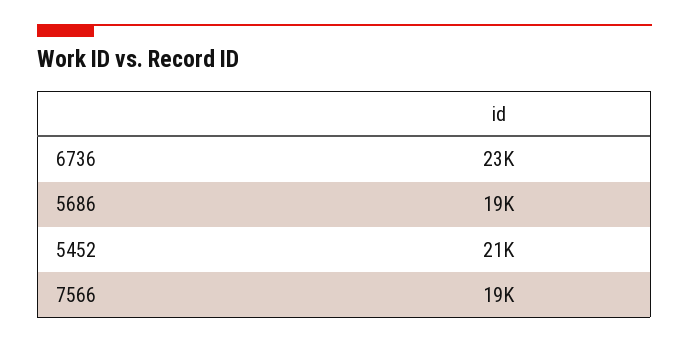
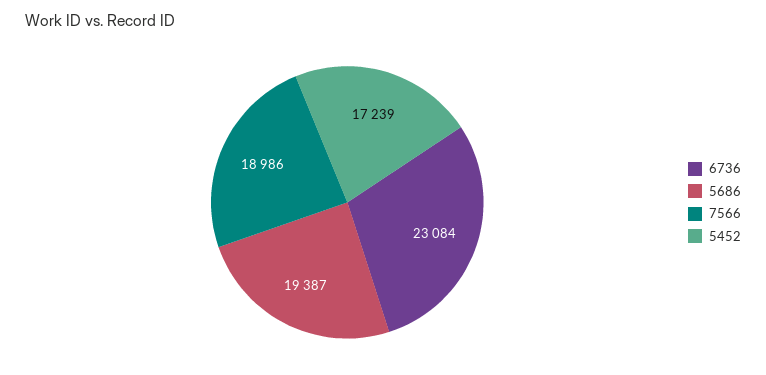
  {
    "6736": 23084,
    "5686": 19387,
-   "5452": 21000,
+   "5452": 17239,
    "7566": 18986
  }

